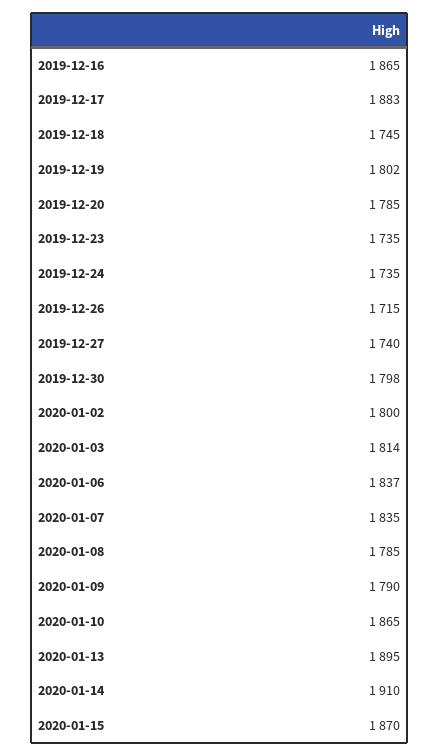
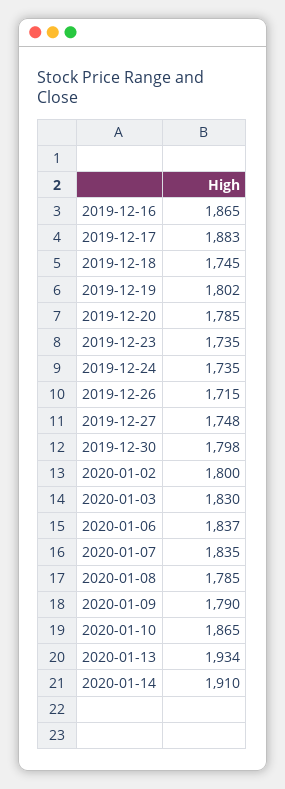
  {
    "2019-12-16": 1865,
    "2019-12-17": 1883,
    "2019-12-18": 1745,
    "2019-12-19": 1802,
    "2019-12-20": 1785,
    "2019-12-23": 1735,
    "2019-12-24": 1735,
    "2019-12-26": 1715,
-   "2019-12-27": 1740,
+   "2019-12-27": 1748,
    "2019-12-30": 1798,
    "2020-01-02": 1800,
-   "2020-01-03": 1814,
+   "2020-01-03": 1830,
    "2020-01-06": 1837,
    "2020-01-07": 1835,
    "2020-01-08": 1785,
    "2020-01-09": 1790,
    "2020-01-10": 1865,
-   "2020-01-13": 1895,
+   "2020-01-13": 1934,
-   "2020-01-14": 1910,
+   "2020-01-14": 1910
-   "2020-01-15": 1870
  }

